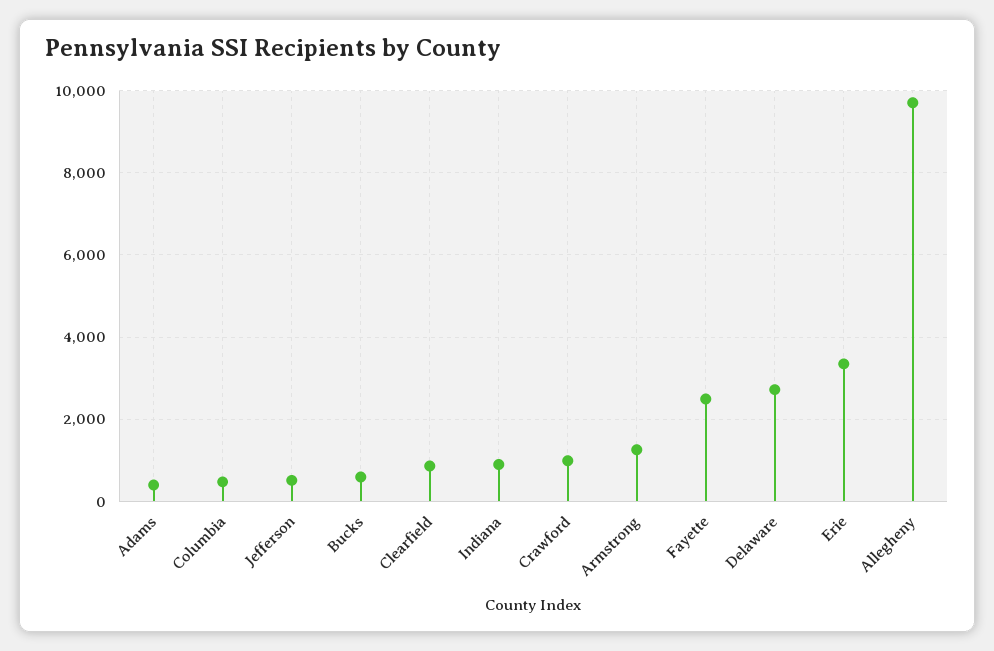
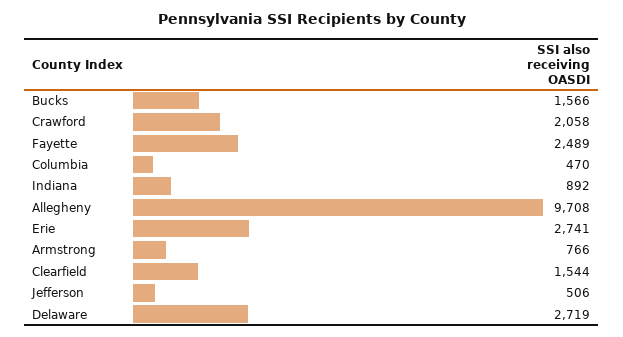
  {
-   "Adams": 400,
    "Columbia": 470,
    "Jefferson": 506,
-   "Bucks": 600,
+   "Bucks": 1566,
-   "Clearfield": 800,
+   "Clearfield": 1544,
    "Indiana": 892,
-   "Crawford": 1000,
+   "Crawford": 2058,
-   "Armstrong": 1200,
+   "Armstrong": 766,
    "Fayette": 2489,
    "Delaware": 2719,
-   "Erie": 3400,
+   "Erie": 2741,
    "Allegheny": 9708
  }

